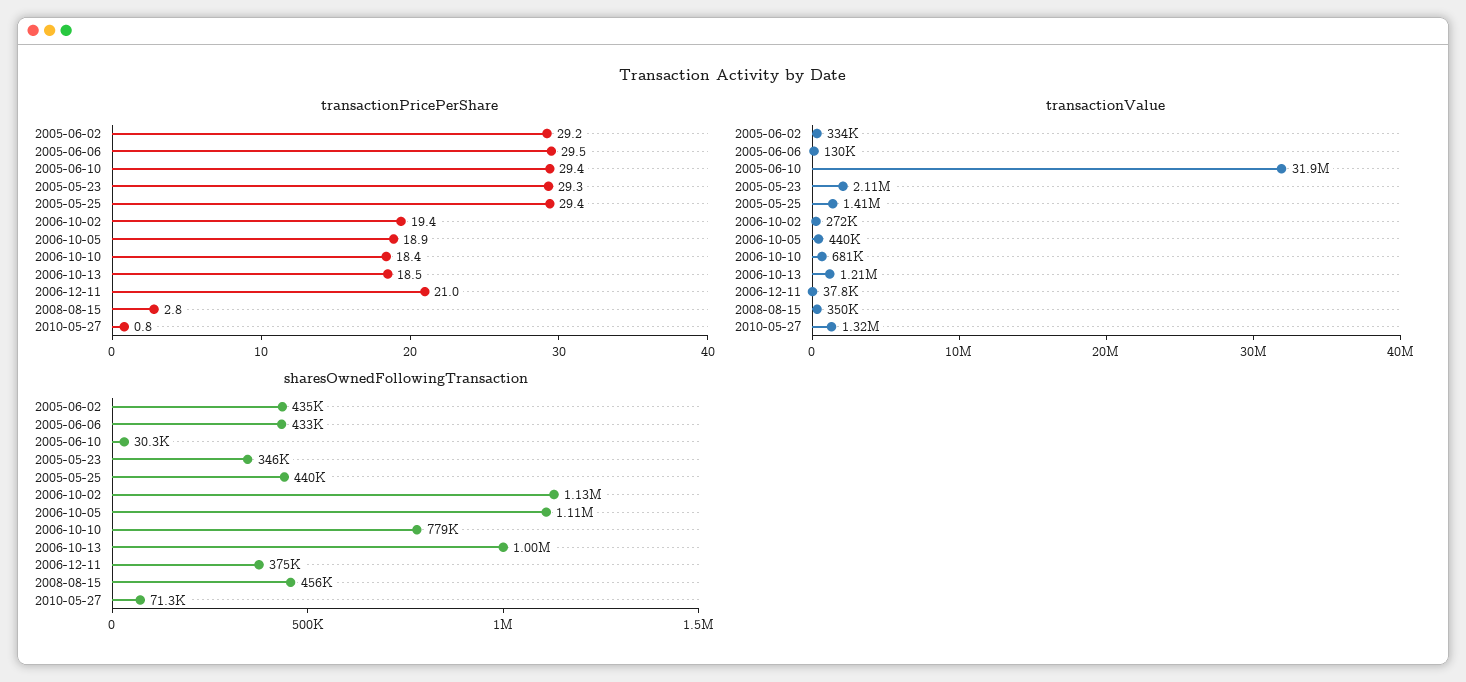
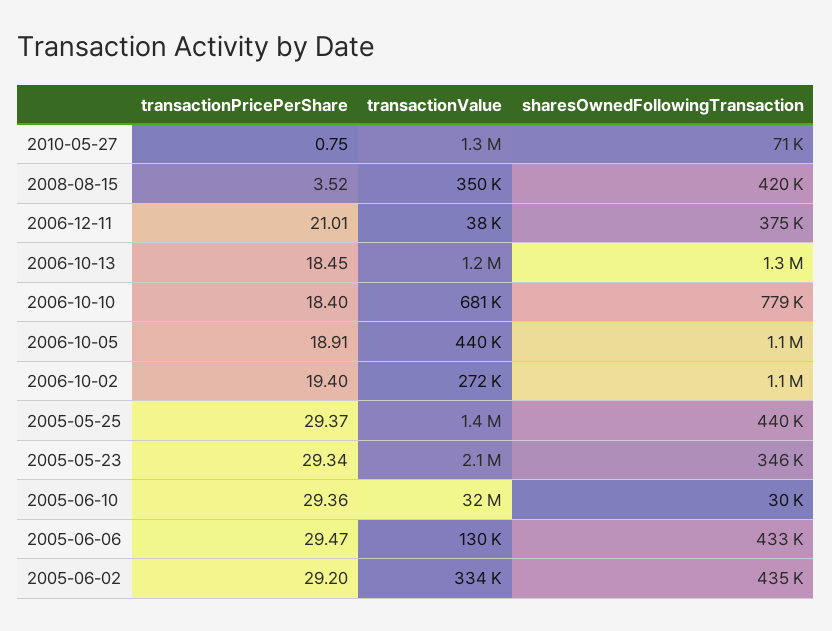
  {
    "transactionPricePerShare": {
      "2005-06-02": 29.2,
      "2005-06-06": 29.47,
      "2005-06-10": 29.36,
      "2005-05-23": 29.34,
      "2005-05-25": 29.37,
      "2006-10-02": 19.4,
      "2006-10-05": 18.91,
      "2006-10-10": 18.4,
      "2006-10-13": 18.45,
      "2006-12-11": 21.01,
-     "2008-08-15": 2.8,
+     "2008-08-15": 3.52,
      "2010-05-27": 0.75
    },
    "transactionValue": {
      "2005-06-02": 334000,
      "2005-06-06": 130000,
      "2005-06-10": 31900000,
      "2005-05-23": 2110000,
      "2005-05-25": 1410000,
      "2006-10-02": 272000,
      "2006-10-05": 440000,
      "2006-10-10": 681000,
      "2006-10-13": 1210000,
      "2006-12-11": 37800,
      "2008-08-15": 350000,
      "2010-05-27": 1320000
    },
    "sharesOwnedFollowingTransaction": {
      "2005-06-02": 435000,
      "2005-06-06": 433000,
      "2005-06-10": 30300,
      "2005-05-23": 346000,
      "2005-05-25": 440000,
      "2006-10-02": 1130000,
      "2006-10-05": 1110000,
      "2006-10-10": 779000,
-     "2006-10-13": 1000000,
+     "2006-10-13": 1300000,
      "2006-12-11": 375000,
-     "2008-08-15": 456000,
+     "2008-08-15": 420000,
      "2010-05-27": 71300
    }
  }

